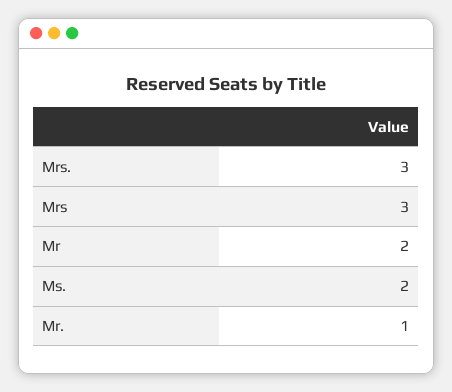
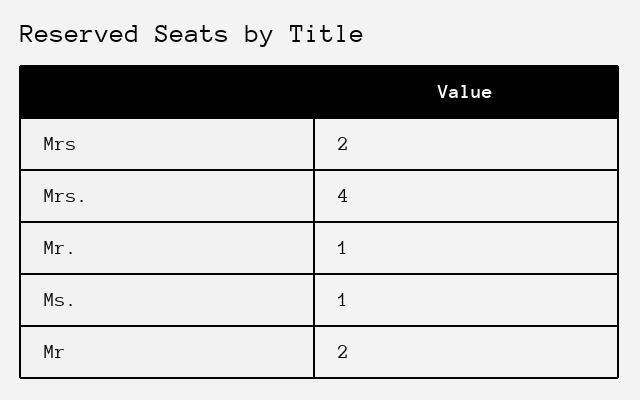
  {
-   "Mrs.": 3,
+   "Mrs.": 4,
-   "Mrs": 3,
+   "Mrs": 2,
    "Mr": 2,
-   "Ms.": 2,
+   "Ms.": 1,
    "Mr.": 1
  }

